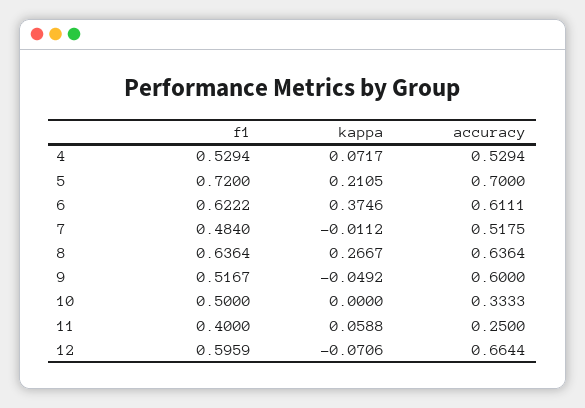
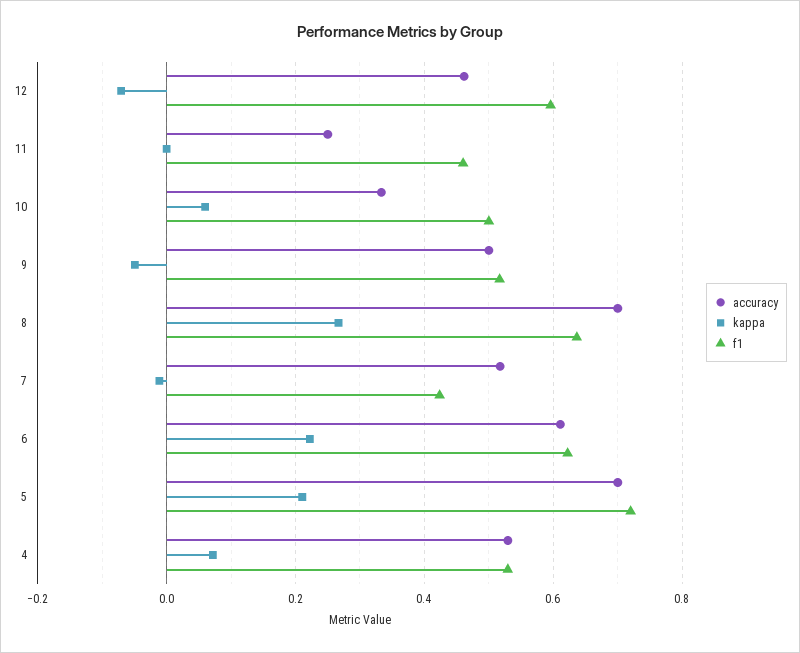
  {
    "f1": {
      "4": 0.5294,
      "5": 0.72,
      "6": 0.6222,
-     "7": 0.484,
+     "7": 0.42,
      "8": 0.6364,
      "9": 0.5167,
      "10": 0.5,
-     "11": 0.4,
+     "11": 0.46,
      "12": 0.5959
    },
    "kappa": {
      "4": 0.0717,
      "5": 0.2105,
-     "6": 0.3746,
+     "6": 0.22,
      "7": -0.0112,
      "8": 0.2667,
      "9": -0.0492,
-     "10": 0,
+     "10": 0.06,
-     "11": 0.0588,
+     "11": 0,
      "12": -0.0706
    },
    "accuracy": {
      "4": 0.5294,
      "5": 0.7,
      "6": 0.6111,
      "7": 0.5175,
-     "8": 0.6364,
+     "8": 0.7,
-     "9": 0.6,
+     "9": 0.5,
      "10": 0.3333,
      "11": 0.25,
-     "12": 0.6644
+     "12": 0.46
    }
  }

